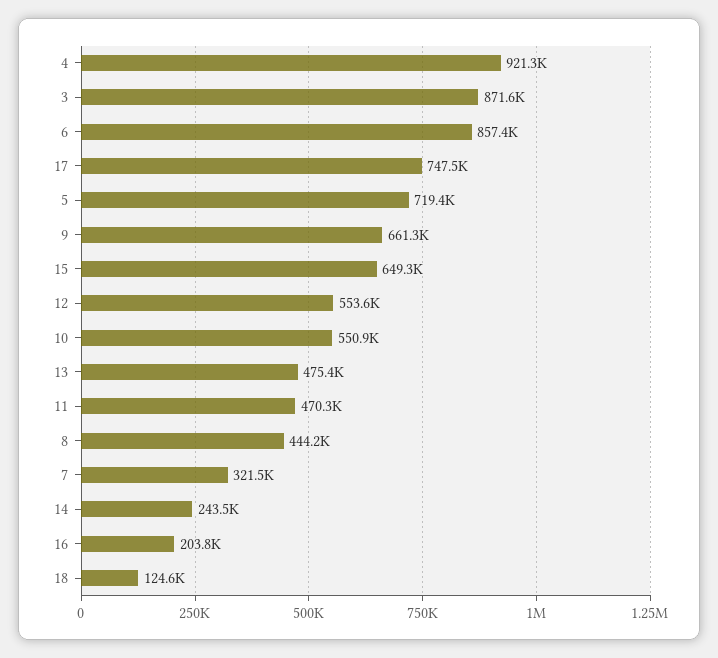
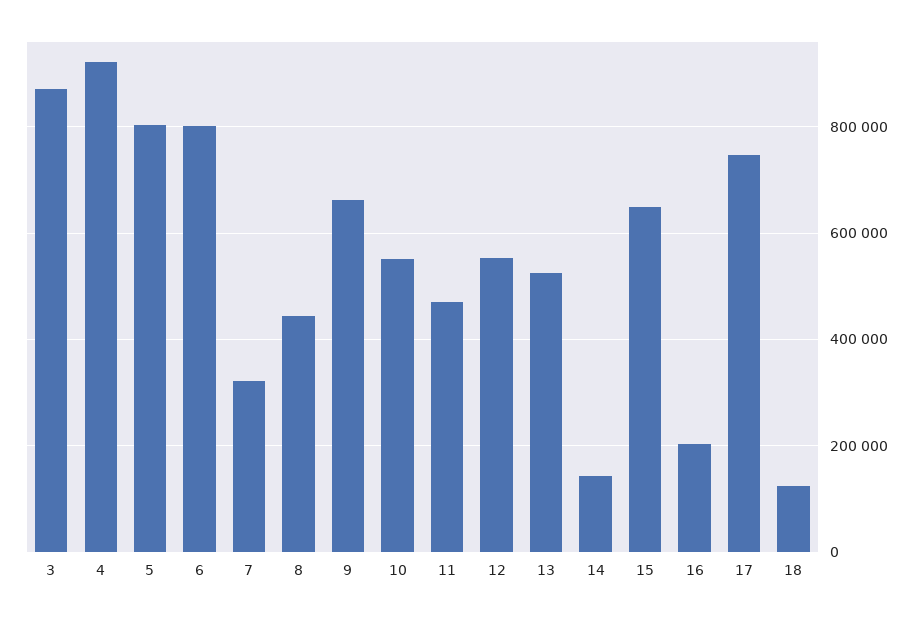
  {
    "4": 921300,
    "3": 871600,
-   "6": 857400,
+   "6": 800000,
    "17": 747500,
-   "5": 719400,
+   "5": 800000,
    "9": 661300,
    "15": 649300,
    "12": 553600,
    "10": 550900,
-   "13": 475400,
+   "13": 520000,
    "11": 470300,
    "8": 444200,
    "7": 321500,
-   "14": 243500,
+   "14": 140000,
    "16": 203800,
    "18": 124600
  }

